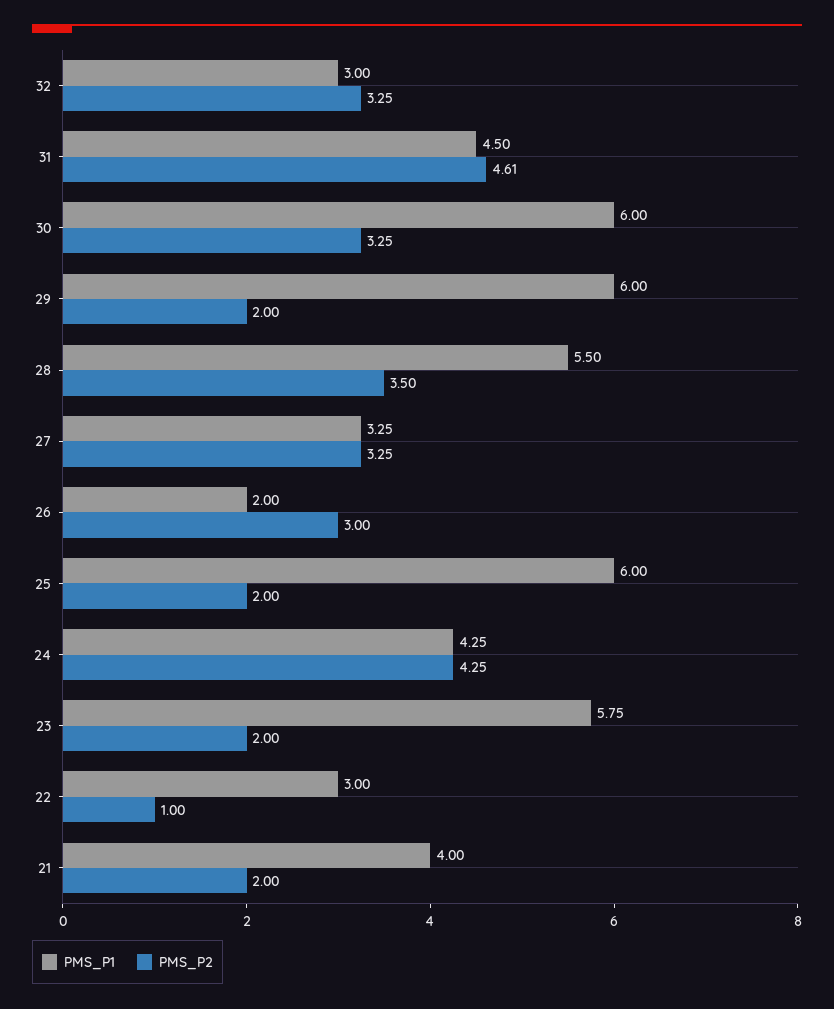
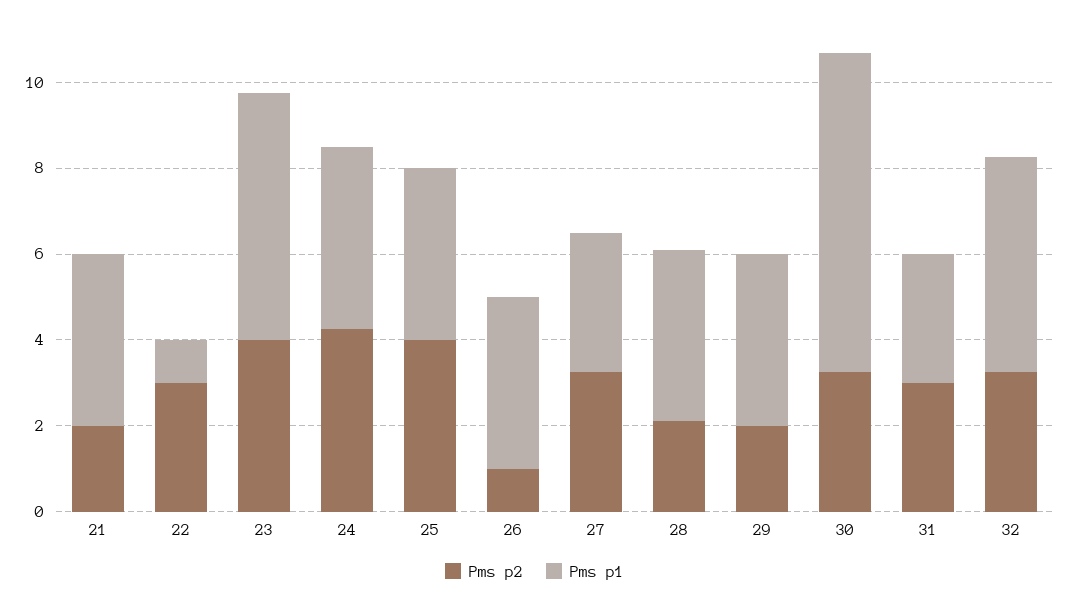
  {
    "PMS_P1": {
-     "32": 3,
+     "32": 5,
-     "31": 4.5,
+     "31": 3,
-     "30": 6,
+     "30": 7.5,
-     "29": 6,
+     "29": 4,
-     "28": 5.5,
+     "28": 4,
      "27": 3.25,
-     "26": 2,
+     "26": 4,
-     "25": 6,
+     "25": 4,
      "24": 4.25,
      "23": 5.75,
-     "22": 3,
+     "22": 1,
      "21": 4
    },
    "PMS_P2": {
      "32": 3.25,
-     "31": 4.61,
+     "31": 3,
      "30": 3.25,
      "29": 2,
-     "28": 3.5,
+     "28": 2,
      "27": 3.25,
-     "26": 3,
+     "26": 1,
-     "25": 2,
+     "25": 4,
      "24": 4.25,
-     "23": 2,
+     "23": 4,
-     "22": 1,
+     "22": 3,
      "21": 2
    }
  }

